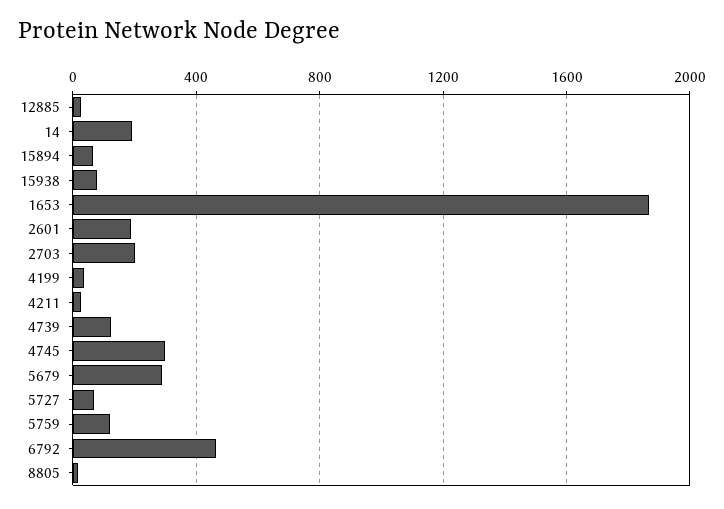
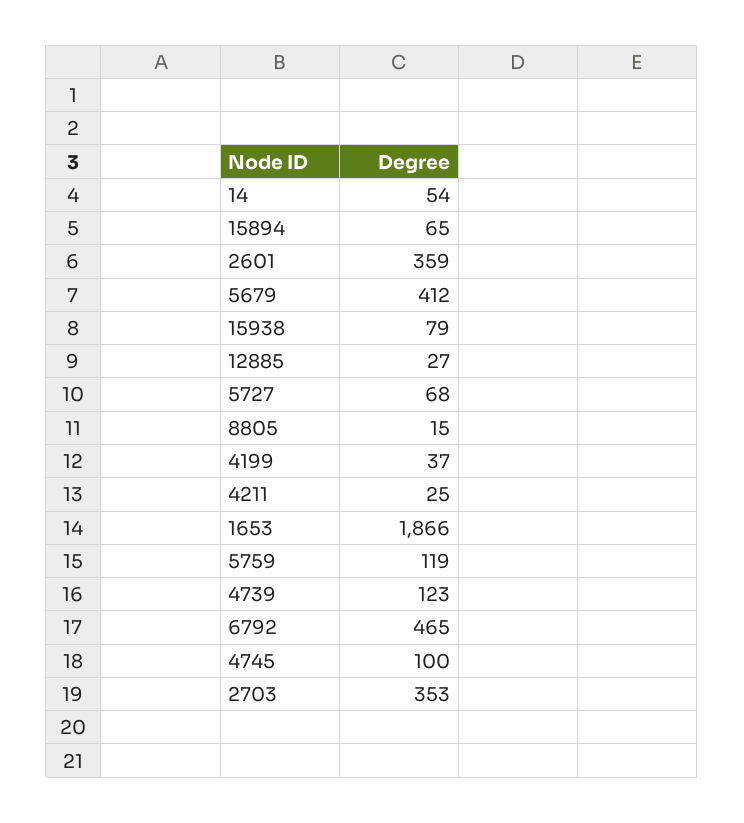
  {
    "12885": 27,
-   "14": 200,
+   "14": 54,
    "15894": 65,
    "15938": 79,
    "1653": 1866,
-   "2601": 200,
+   "2601": 359,
-   "2703": 200,
+   "2703": 353,
    "4199": 37,
    "4211": 25,
    "4739": 123,
-   "4745": 300,
+   "4745": 100,
-   "5679": 300,
+   "5679": 412,
    "5727": 68,
    "5759": 119,
    "6792": 465,
    "8805": 15
  }

